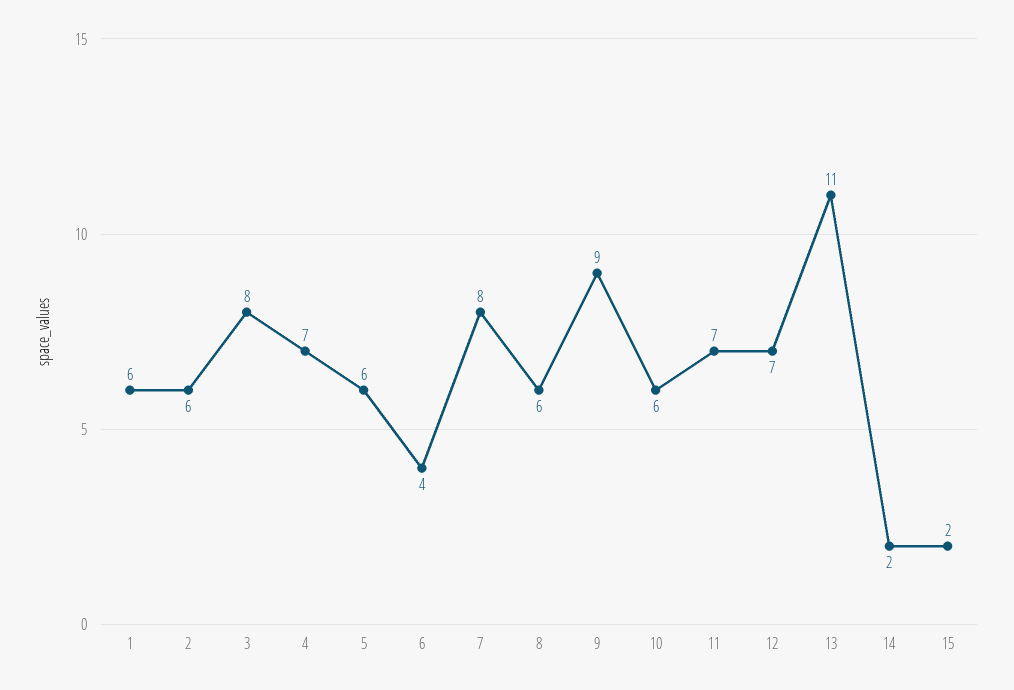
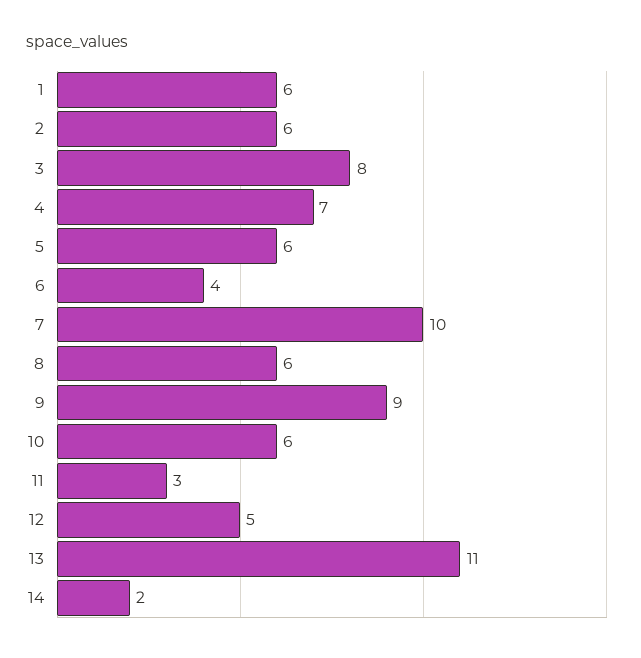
  {
    "1": 6,
    "2": 6,
    "3": 8,
    "4": 7,
    "5": 6,
    "6": 4,
-   "7": 8,
+   "7": 10,
    "8": 6,
    "9": 9,
    "10": 6,
-   "11": 7,
+   "11": 3,
-   "12": 7,
+   "12": 5,
    "13": 11,
-   "14": 2,
+   "14": 2
-   "15": 2
  }

